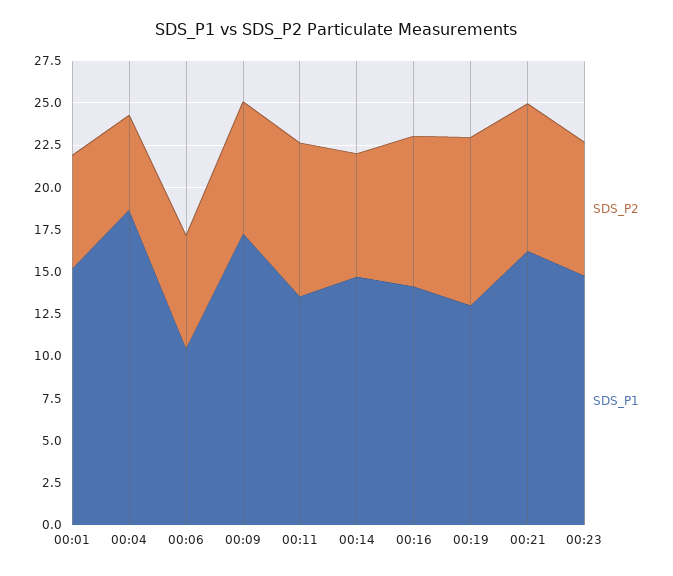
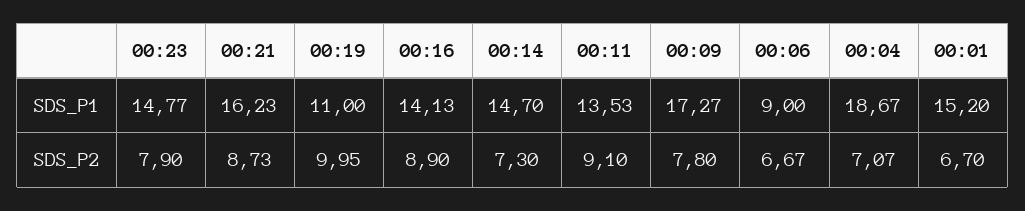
  {
    "SDS_P2": {
      "00:01": 6.7,
-     "00:04": 5.5,
+     "00:04": 7.07,
      "00:06": 6.67,
      "00:09": 7.8,
      "00:11": 9.1,
      "00:14": 7.3,
      "00:16": 8.9,
      "00:19": 9.95,
      "00:21": 8.73,
      "00:23": 7.9
    },
    "SDS_P1": {
      "00:01": 15.2,
      "00:04": 18.67,
-     "00:06": 10.5,
+     "00:06": 9,
      "00:09": 17.27,
      "00:11": 13.53,
      "00:14": 14.7,
      "00:16": 14.13,
-     "00:19": 13,
+     "00:19": 11,
      "00:21": 16.23,
      "00:23": 14.77
    }
  }

